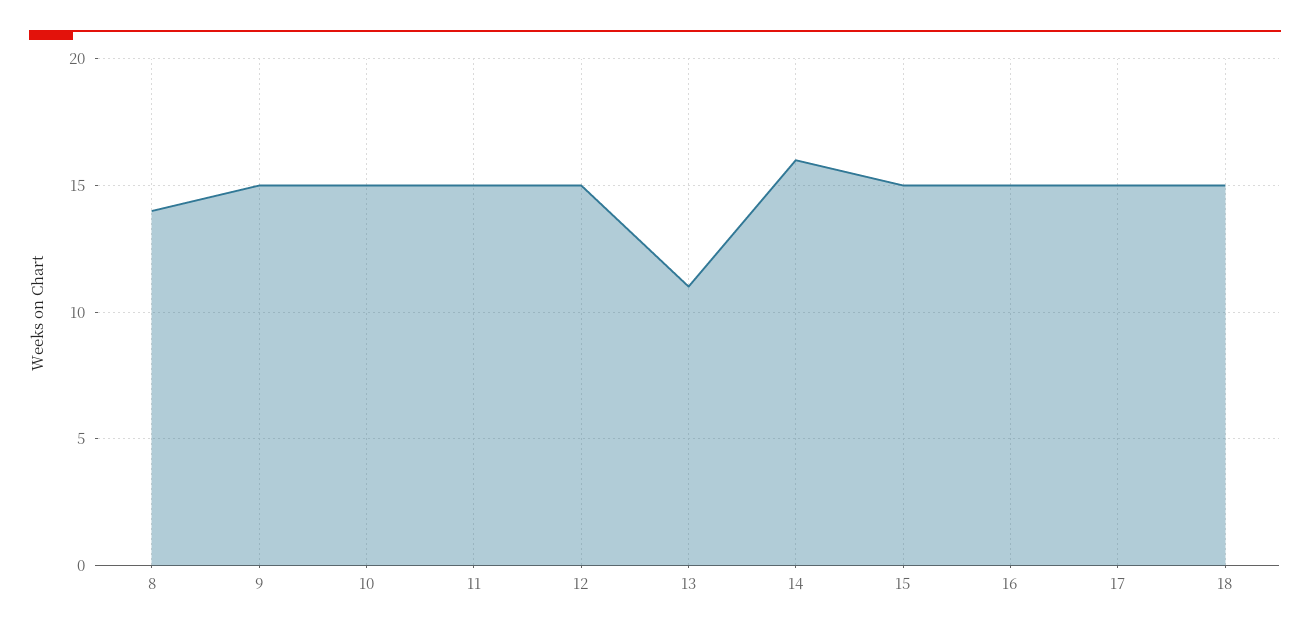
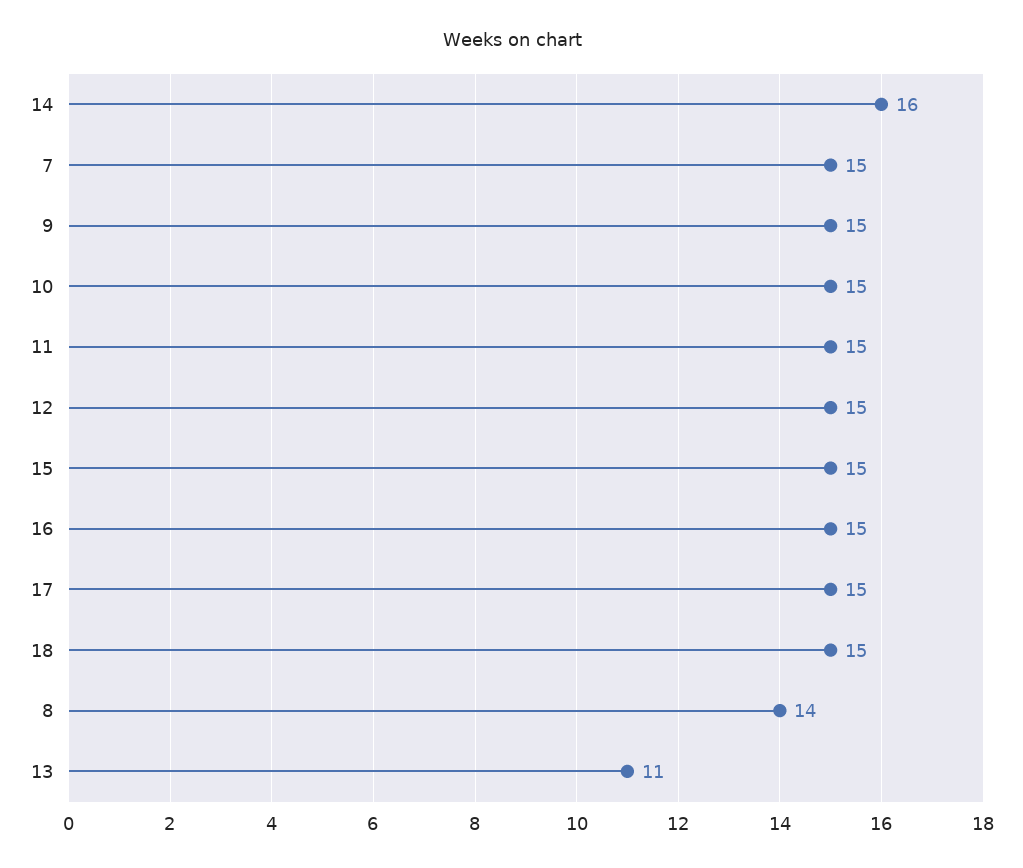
  {
    "8": 14,
    "9": 15,
    "10": 15,
    "11": 15,
    "12": 15,
    "13": 11,
    "14": 16,
    "15": 15,
    "16": 15,
    "17": 15,
-   "18": 15
+   "18": 15,
+   "7": 15
  }

